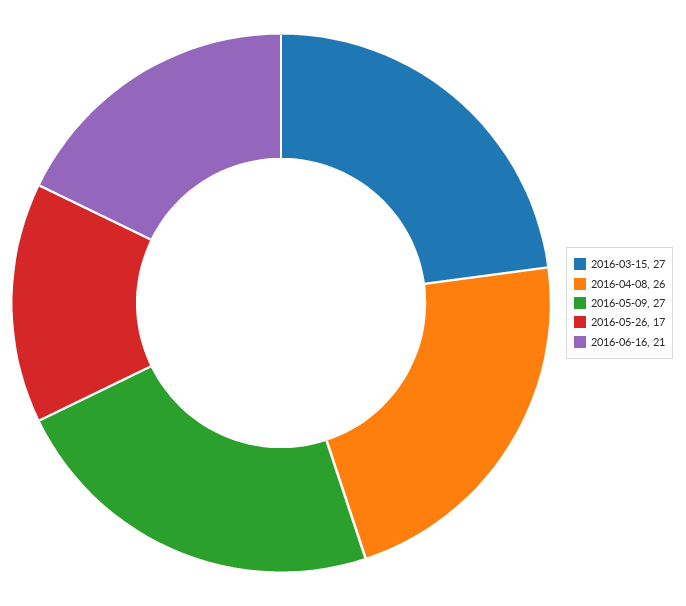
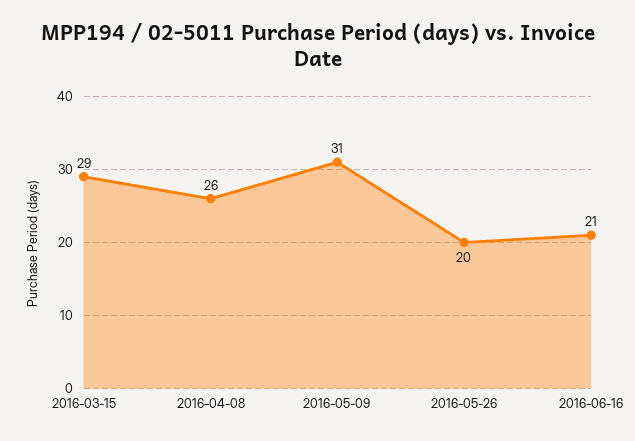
  {
-   "2016-03-15": 27,
+   "2016-03-15": 29,
    "2016-04-08": 26,
-   "2016-05-09": 27,
+   "2016-05-09": 31,
-   "2016-05-26": 17,
+   "2016-05-26": 20,
    "2016-06-16": 21
  }

